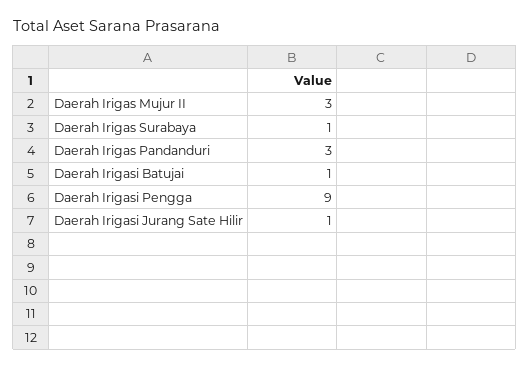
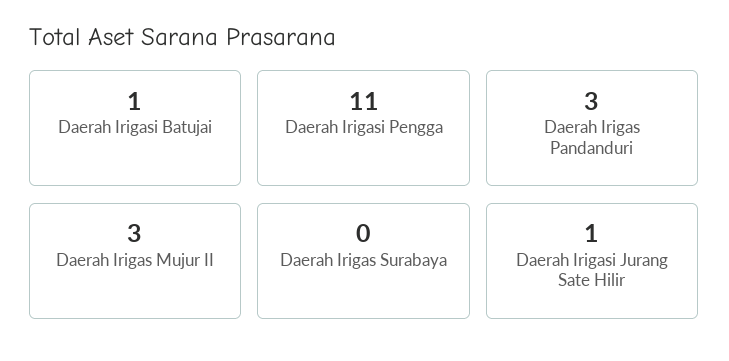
  {
    "Daerah Irigas Mujur II": 3,
-   "Daerah Irigas Surabaya": 1,
+   "Daerah Irigas Surabaya": 0,
    "Daerah Irigas Pandanduri": 3,
    "Daerah Irigasi Batujai": 1,
-   "Daerah Irigasi Pengga": 9,
+   "Daerah Irigasi Pengga": 11,
    "Daerah Irigasi Jurang Sate Hilir": 1
  }

